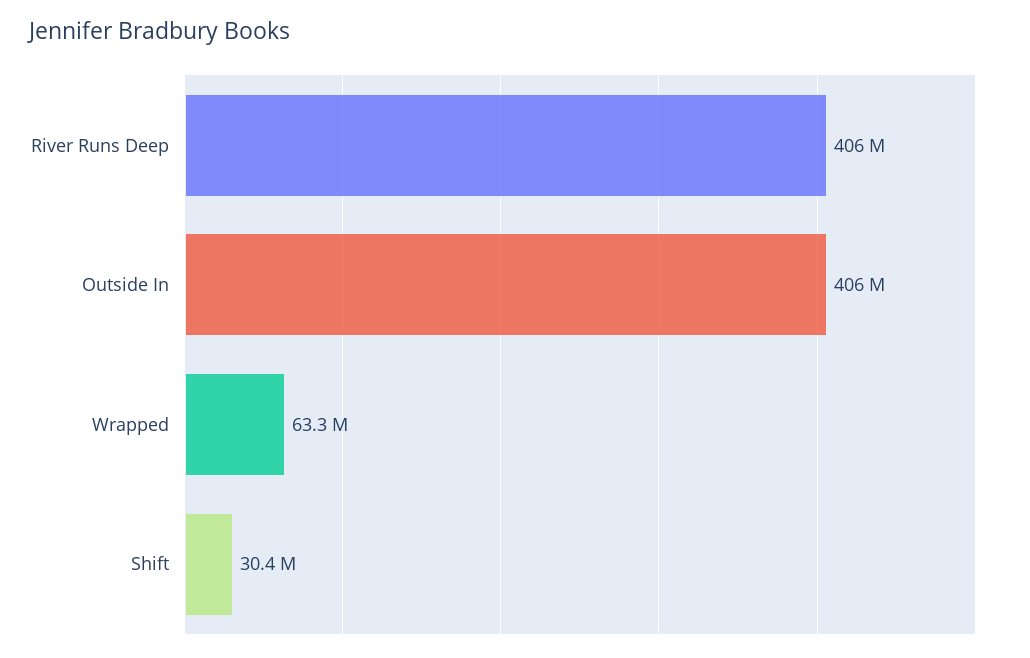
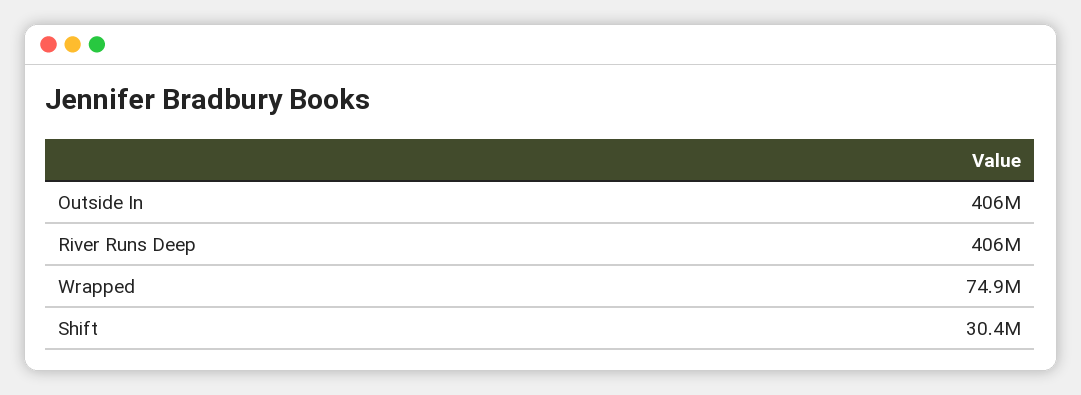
  {
    "River Runs Deep": 406000000,
    "Outside In": 406000000,
-   "Wrapped": 63300000,
+   "Wrapped": 74900000,
    "Shift": 30400000
  }

